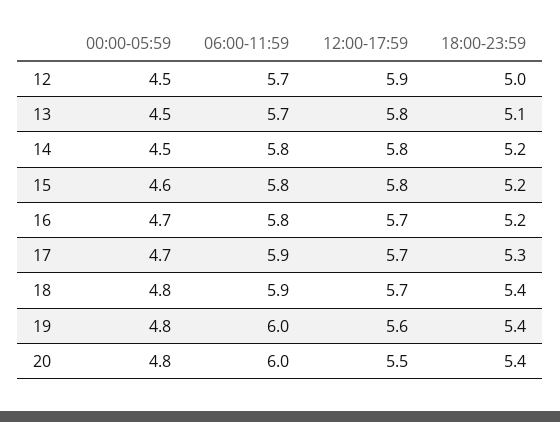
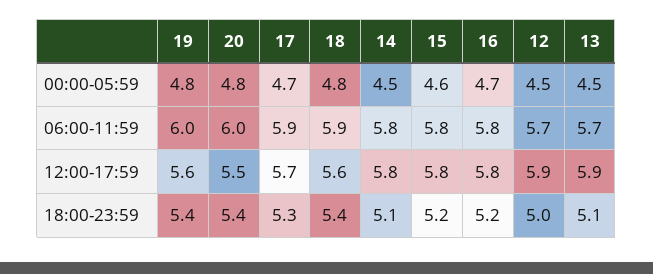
  {
    "00:00-05:59": {
      "12": 4.5,
      "13": 4.5,
      "14": 4.5,
      "15": 4.6,
      "16": 4.7,
      "17": 4.7,
      "18": 4.8,
      "19": 4.8,
      "20": 4.8
    },
    "06:00-11:59": {
      "12": 5.7,
      "13": 5.7,
      "14": 5.8,
      "15": 5.8,
      "16": 5.8,
      "17": 5.9,
      "18": 5.9,
      "19": 6,
      "20": 6
    },
    "12:00-17:59": {
      "12": 5.9,
-     "13": 5.8,
+     "13": 5.9,
      "14": 5.8,
      "15": 5.8,
-     "16": 5.7,
+     "16": 5.8,
      "17": 5.7,
-     "18": 5.7,
+     "18": 5.6,
      "19": 5.6,
      "20": 5.5
    },
    "18:00-23:59": {
      "12": 5,
      "13": 5.1,
-     "14": 5.2,
+     "14": 5.1,
      "15": 5.2,
      "16": 5.2,
      "17": 5.3,
      "18": 5.4,
      "19": 5.4,
      "20": 5.4
    }
  }

